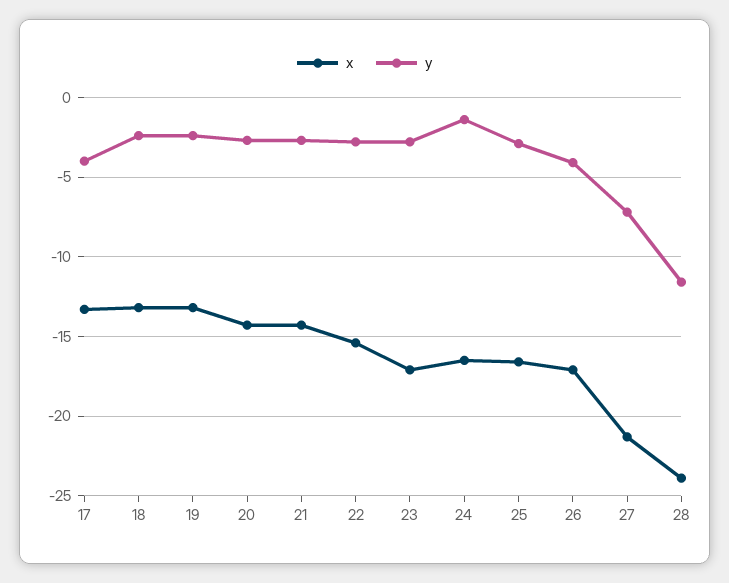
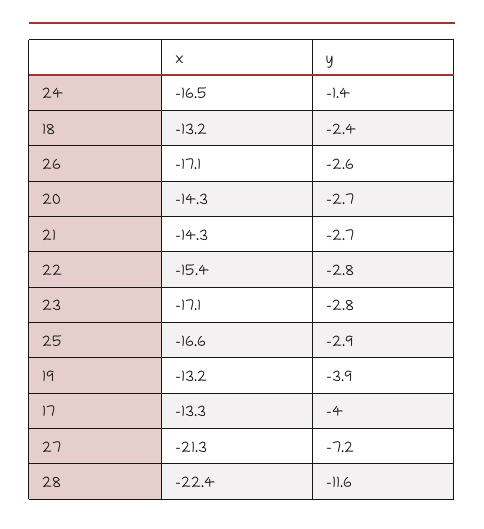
  {
    "x": {
      "17": -13.3,
      "18": -13.2,
      "19": -13.2,
      "20": -14.3,
      "21": -14.3,
      "22": -15.4,
      "23": -17.1,
      "24": -16.5,
      "25": -16.6,
      "26": -17.1,
      "27": -21.3,
-     "28": -24
+     "28": -22.4
    },
    "y": {
      "17": -4,
      "18": -2.4,
-     "19": -2.5,
+     "19": -3.9,
      "20": -2.7,
      "21": -2.7,
      "22": -2.8,
      "23": -2.8,
      "24": -1.4,
      "25": -2.9,
-     "26": -4,
+     "26": -2.6,
      "27": -7.2,
      "28": -11.6
    }
  }

